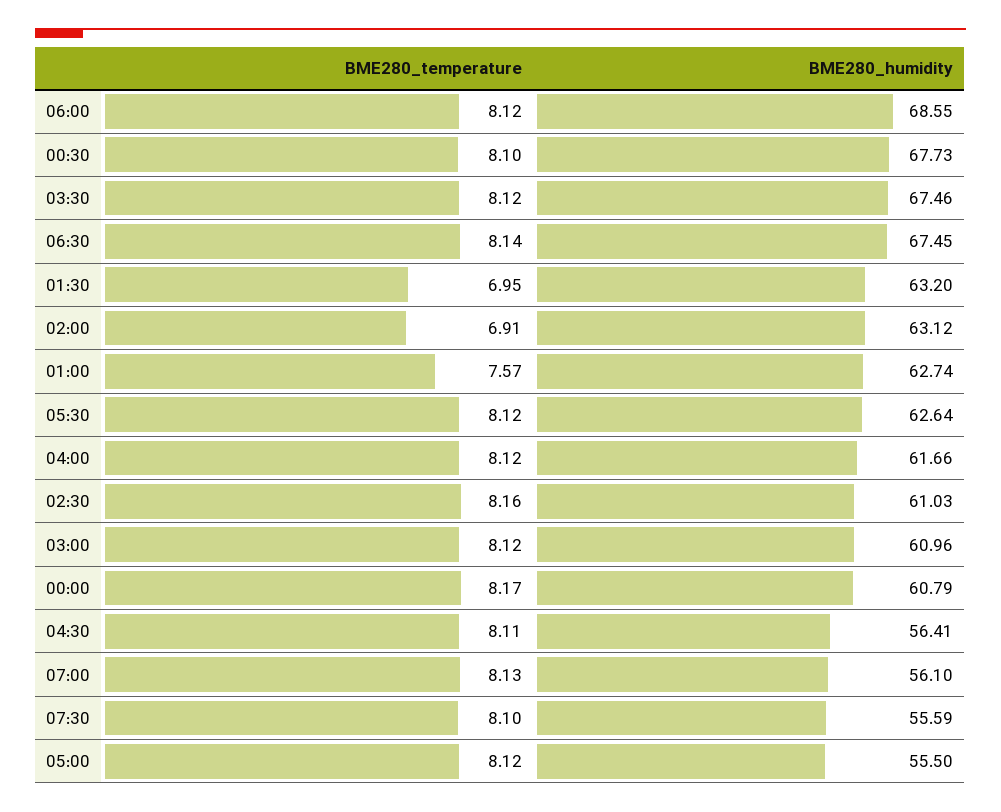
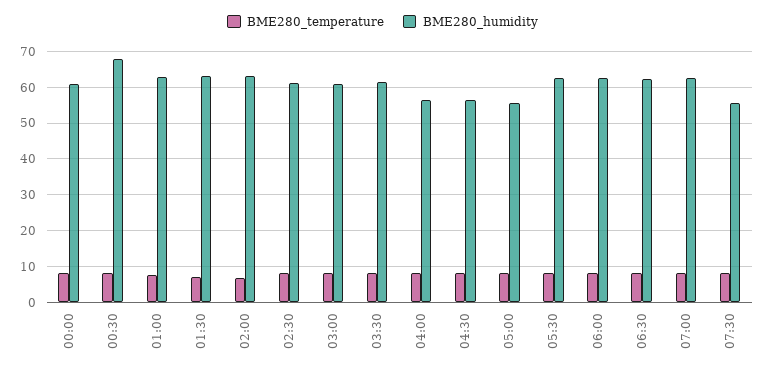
  {
    "BME280_temperature": {
      "06:00": 8.12,
      "00:30": 8.1,
      "03:30": 8.12,
      "06:30": 8.14,
      "01:30": 6.95,
      "02:00": 6.91,
      "01:00": 7.57,
      "05:30": 8.12,
      "04:00": 8.12,
      "02:30": 8.16,
      "03:00": 8.12,
      "00:00": 8.17,
      "04:30": 8.11,
      "07:00": 8.13,
      "07:30": 8.1,
      "05:00": 8.12
    },
    "BME280_humidity": {
-     "06:00": 68.55,
+     "06:00": 62,
      "00:30": 67.73,
-     "03:30": 67.46,
+     "03:30": 62,
-     "06:30": 67.45,
+     "06:30": 62,
      "01:30": 63.2,
      "02:00": 63.12,
      "01:00": 62.74,
      "05:30": 62.64,
-     "04:00": 61.66,
+     "04:00": 56,
      "02:30": 61.03,
      "03:00": 60.96,
      "00:00": 60.79,
      "04:30": 56.41,
-     "07:00": 56.1,
+     "07:00": 62,
      "07:30": 55.59,
      "05:00": 55.5
    }
  }

